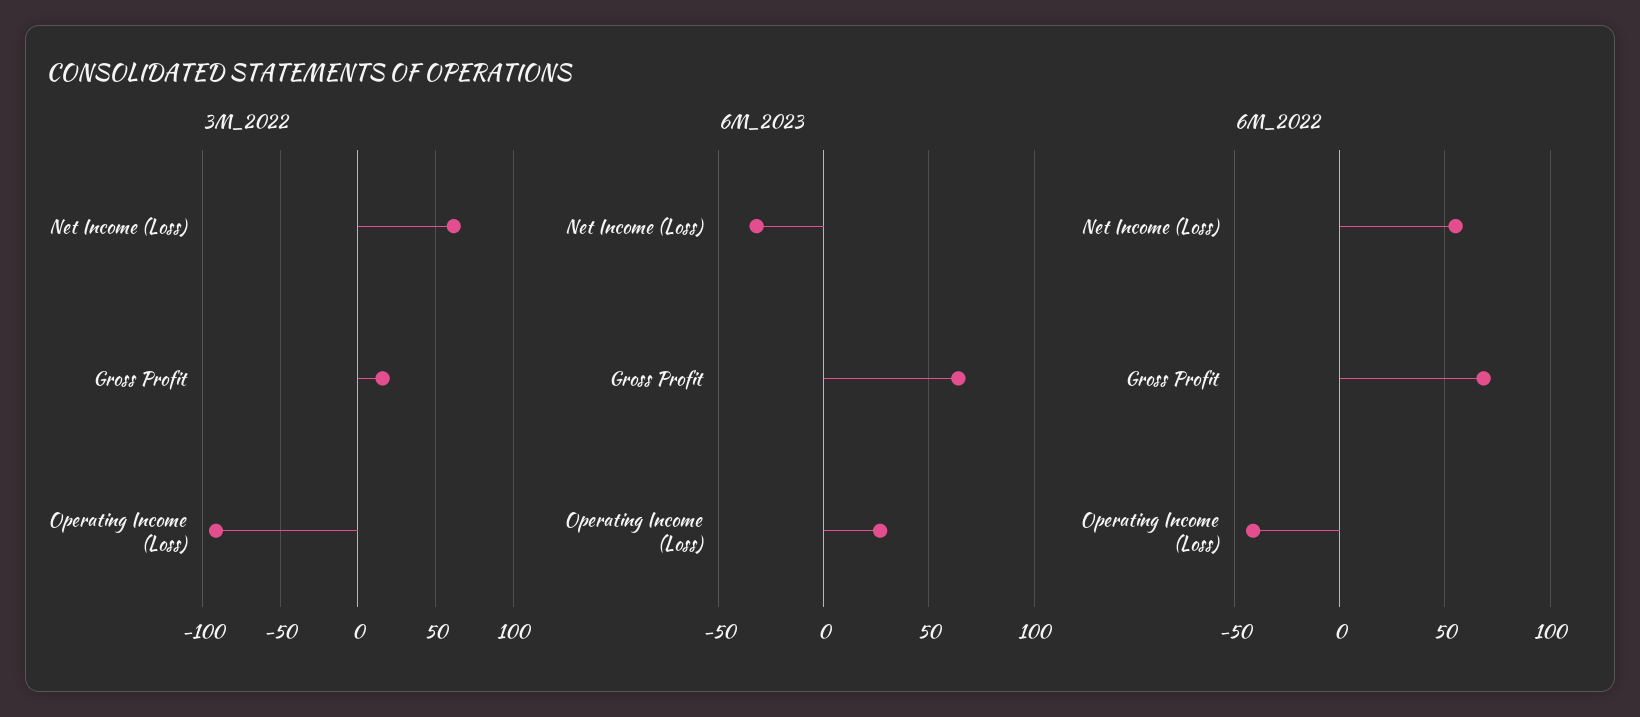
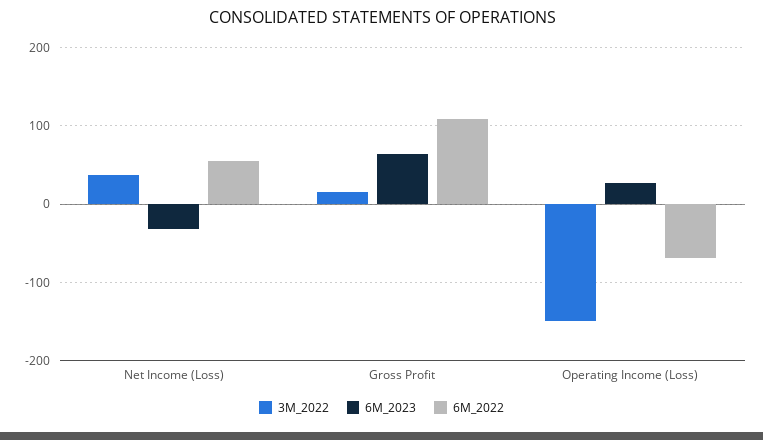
  {
    "3M_2022": {
-     "Net Income (Loss)": 60,
+     "Net Income (Loss)": 40,
      "Gross Profit": 15,
-     "Operating Income (Loss)": -90
+     "Operating Income (Loss)": -150
    },
    "6M_2023": {
      "Net Income (Loss)": -30,
      "Gross Profit": 65,
      "Operating Income (Loss)": 25
    },
    "6M_2022": {
      "Net Income (Loss)": 55,
-     "Gross Profit": 70,
+     "Gross Profit": 110,
-     "Operating Income (Loss)": -40
+     "Operating Income (Loss)": -70
    }
  }

